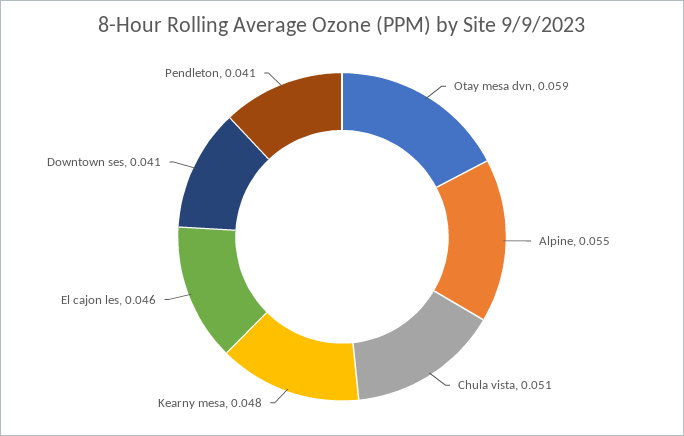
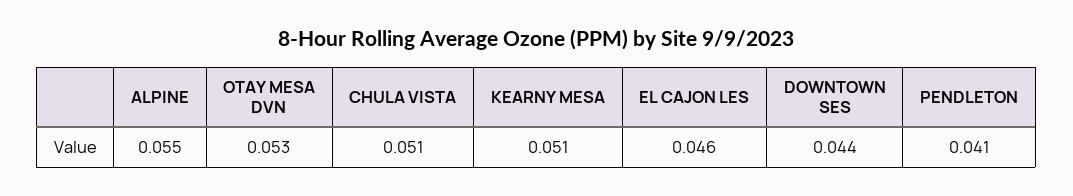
  {
-   "Otay mesa dvn": 0.059,
+   "Otay mesa dvn": 0.053,
    "Alpine": 0.055,
    "Chula vista": 0.051,
-   "Kearny mesa": 0.048,
+   "Kearny mesa": 0.051,
    "El cajon les": 0.046,
-   "Downtown ses": 0.041,
+   "Downtown ses": 0.044,
    "Pendleton": 0.041
  }

